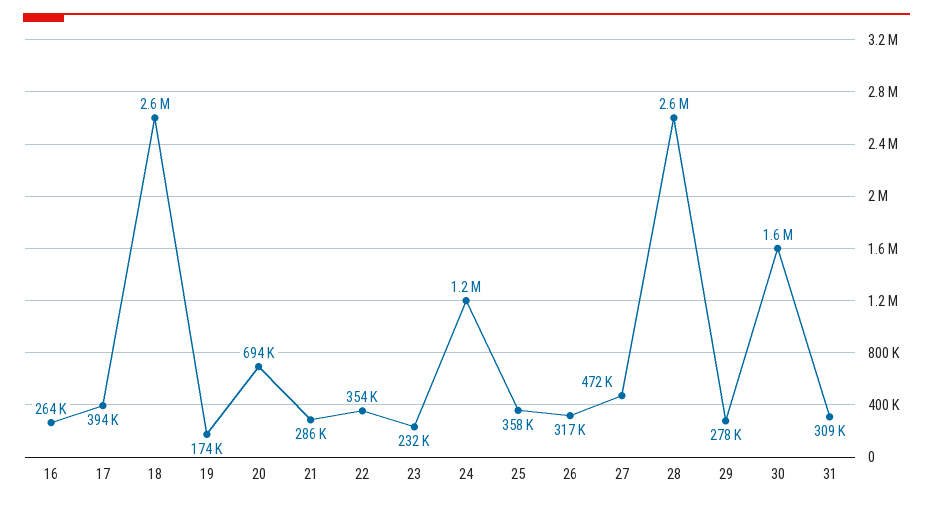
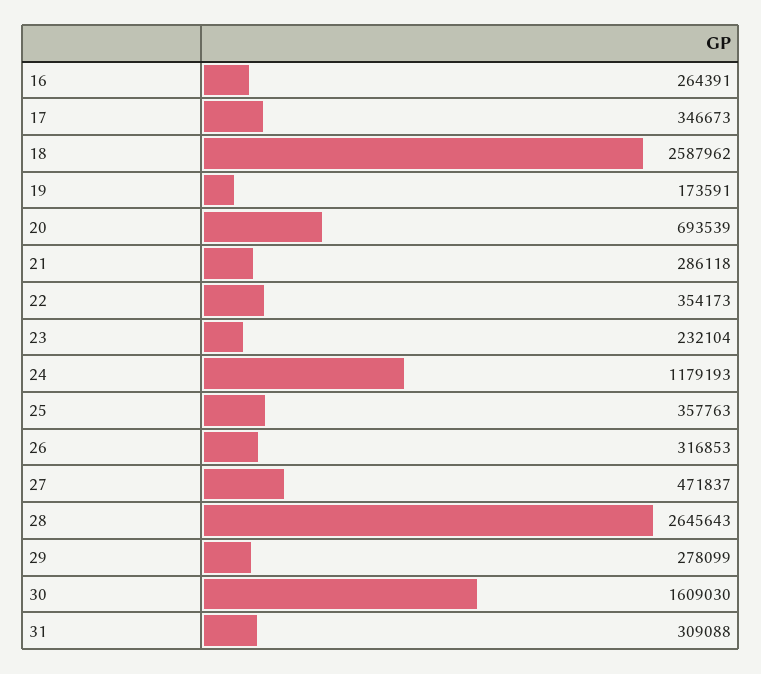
  {
    "16": 264391,
-   "17": 394000,
+   "17": 346673,
    "18": 2587962,
    "19": 173591,
    "20": 693539,
    "21": 286118,
    "22": 354173,
    "23": 232104,
    "24": 1179193,
    "25": 357763,
    "26": 316853,
    "27": 471837,
    "28": 2645643,
    "29": 278099,
    "30": 1609030,
    "31": 309088
  }

